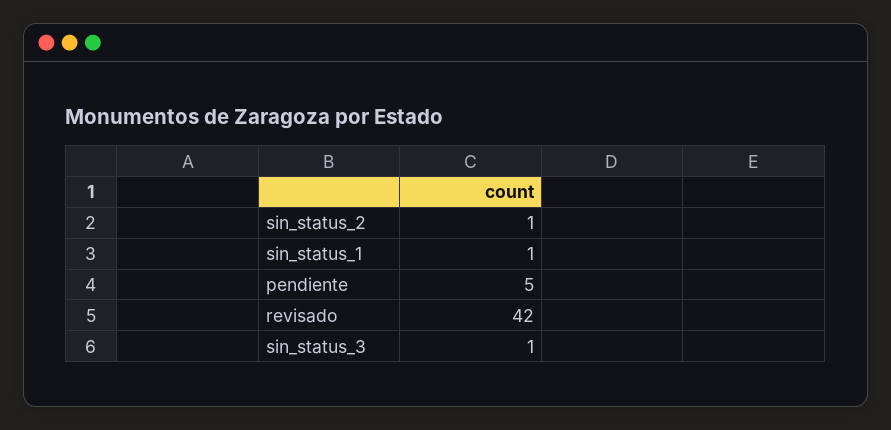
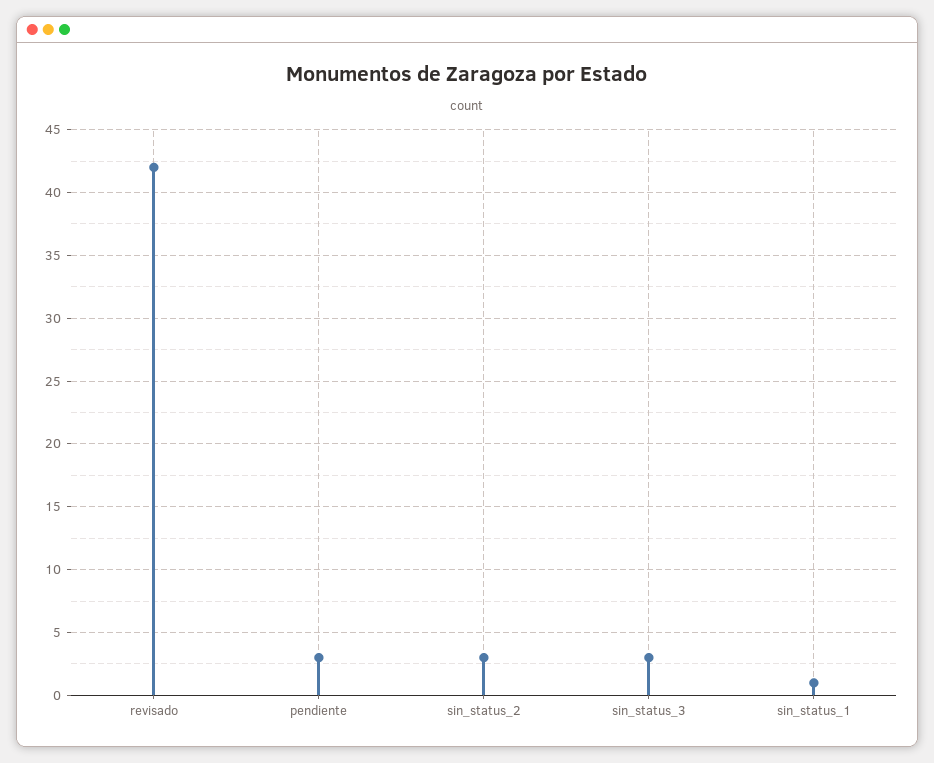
  {
-   "sin_status_2": 1,
+   "sin_status_2": 3,
    "sin_status_1": 1,
-   "pendiente": 5,
+   "pendiente": 3,
    "revisado": 42,
-   "sin_status_3": 1
+   "sin_status_3": 3
  }

